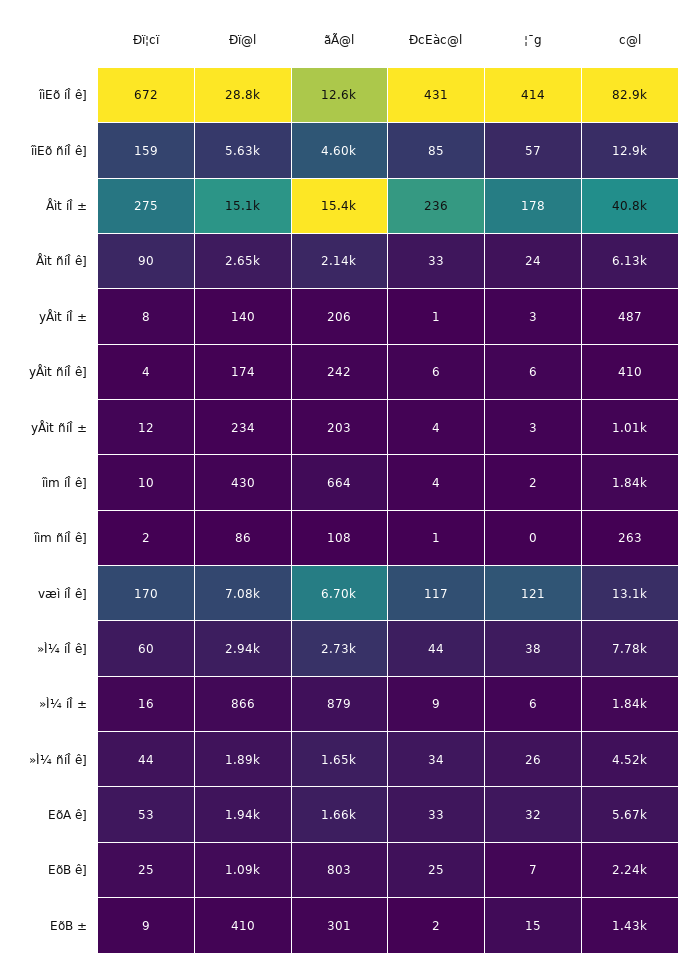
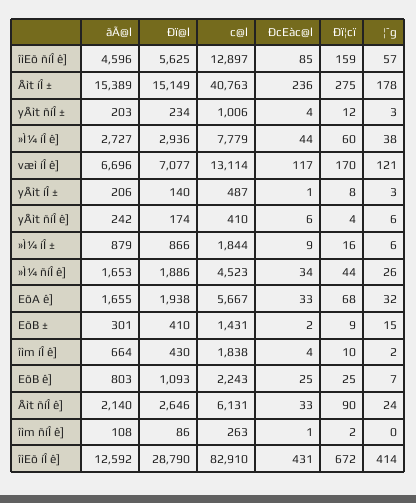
  {
    "Ðï¦cï": {
      "îìEõ íÎ ê]": 672,
      "îìEõ ñíÎ ê]": 159,
      "Åìt íÎ ±": 275,
      "Åìt ñíÎ ê]": 90,
      "yÅìt íÎ ±": 8,
      "yÅìt ñíÎ ê]": 4,
      "yÅìt ñíÎ ±": 12,
      "îìm íÎ ê]": 10,
      "îìm ñíÎ ê]": 2,
      "væì íÎ ê]": 170,
      "»Ì¼ íÎ ê]": 60,
      "»Ì¼ íÎ ±": 16,
      "»Ì¼ ñíÎ ê]": 44,
-     "EõA ê]": 53,
+     "EõA ê]": 68,
      "EõB ê]": 25,
      "EõB ±": 9
    },
    "Ðï@l": {
      "îìEõ íÎ ê]": 28790,
      "îìEõ ñíÎ ê]": 5625,
      "Åìt íÎ ±": 15149,
      "Åìt ñíÎ ê]": 2646,
      "yÅìt íÎ ±": 140,
      "yÅìt ñíÎ ê]": 174,
      "yÅìt ñíÎ ±": 234,
      "îìm íÎ ê]": 430,
      "îìm ñíÎ ê]": 86,
      "væì íÎ ê]": 7077,
      "»Ì¼ íÎ ê]": 2936,
      "»Ì¼ íÎ ±": 866,
      "»Ì¼ ñíÎ ê]": 1886,
      "EõA ê]": 1938,
      "EõB ê]": 1093,
      "EõB ±": 410
    },
    "ãÃ@l": {
      "îìEõ íÎ ê]": 12592,
      "îìEõ ñíÎ ê]": 4596,
      "Åìt íÎ ±": 15389,
      "Åìt ñíÎ ê]": 2140,
      "yÅìt íÎ ±": 206,
      "yÅìt ñíÎ ê]": 242,
      "yÅìt ñíÎ ±": 203,
      "îìm íÎ ê]": 664,
      "îìm ñíÎ ê]": 108,
      "væì íÎ ê]": 6696,
      "»Ì¼ íÎ ê]": 2727,
      "»Ì¼ íÎ ±": 879,
      "»Ì¼ ñíÎ ê]": 1653,
      "EõA ê]": 1655,
      "EõB ê]": 803,
      "EõB ±": 301
    },
    "ÐcEàc@l": {
      "îìEõ íÎ ê]": 431,
      "îìEõ ñíÎ ê]": 85,
      "Åìt íÎ ±": 236,
      "Åìt ñíÎ ê]": 33,
      "yÅìt íÎ ±": 1,
      "yÅìt ñíÎ ê]": 6,
      "yÅìt ñíÎ ±": 4,
      "îìm íÎ ê]": 4,
      "îìm ñíÎ ê]": 1,
      "væì íÎ ê]": 117,
      "»Ì¼ íÎ ê]": 44,
      "»Ì¼ íÎ ±": 9,
      "»Ì¼ ñíÎ ê]": 34,
      "EõA ê]": 33,
      "EõB ê]": 25,
      "EõB ±": 2
    },
    "¦¯g": {
      "îìEõ íÎ ê]": 414,
      "îìEõ ñíÎ ê]": 57,
      "Åìt íÎ ±": 178,
      "Åìt ñíÎ ê]": 24,
      "yÅìt íÎ ±": 3,
      "yÅìt ñíÎ ê]": 6,
      "yÅìt ñíÎ ±": 3,
      "îìm íÎ ê]": 2,
      "îìm ñíÎ ê]": 0,
      "væì íÎ ê]": 121,
      "»Ì¼ íÎ ê]": 38,
      "»Ì¼ íÎ ±": 6,
      "»Ì¼ ñíÎ ê]": 26,
      "EõA ê]": 32,
      "EõB ê]": 7,
      "EõB ±": 15
    },
    "c@l": {
      "îìEõ íÎ ê]": 82910,
      "îìEõ ñíÎ ê]": 12897,
      "Åìt íÎ ±": 40763,
      "Åìt ñíÎ ê]": 6131,
      "yÅìt íÎ ±": 487,
      "yÅìt ñíÎ ê]": 410,
      "yÅìt ñíÎ ±": 1006,
      "îìm íÎ ê]": 1838,
      "îìm ñíÎ ê]": 263,
      "væì íÎ ê]": 13114,
      "»Ì¼ íÎ ê]": 7779,
      "»Ì¼ íÎ ±": 1844,
      "»Ì¼ ñíÎ ê]": 4523,
      "EõA ê]": 5667,
      "EõB ê]": 2243,
      "EõB ±": 1431
    }
  }

